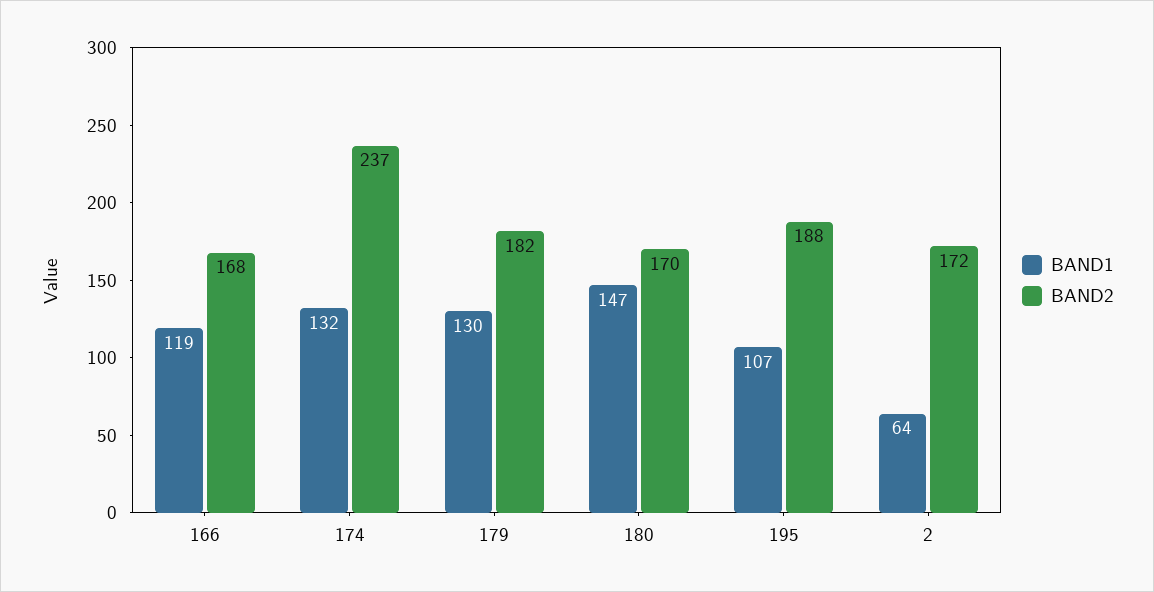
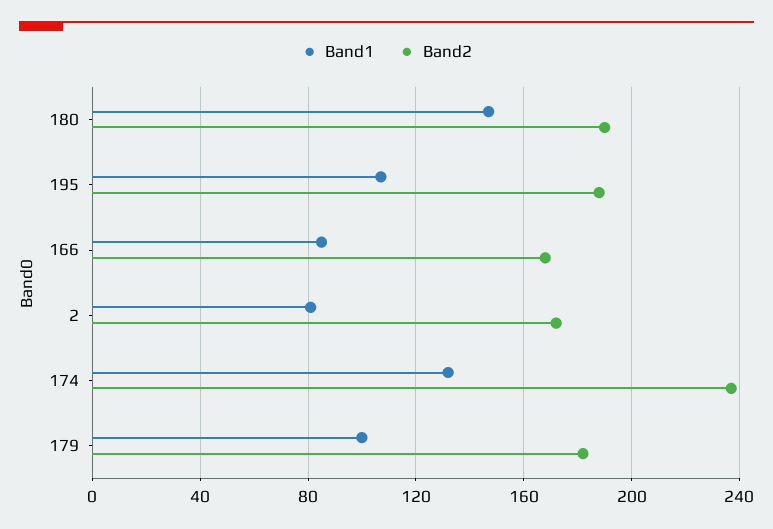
  {
    "BAND1": {
-     "166": 119,
+     "166": 85,
      "174": 132,
-     "179": 130,
+     "179": 100,
      "180": 147,
      "195": 107,
-     "2": 64
+     "2": 80
    },
    "BAND2": {
      "166": 168,
      "174": 237,
      "179": 182,
-     "180": 170,
+     "180": 190,
      "195": 188,
      "2": 172
    }
  }

